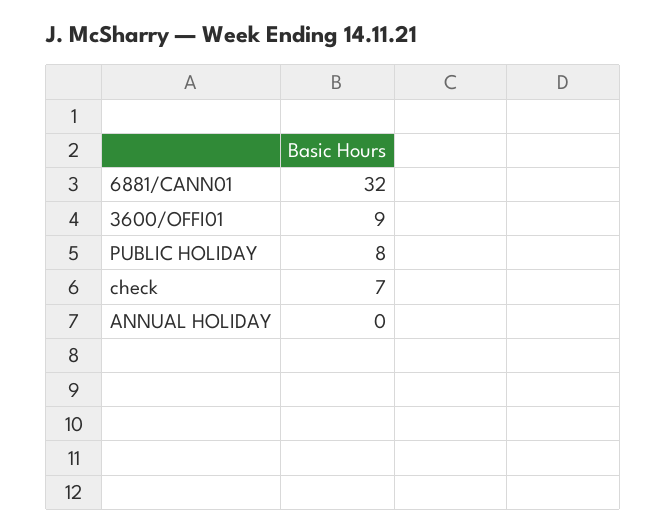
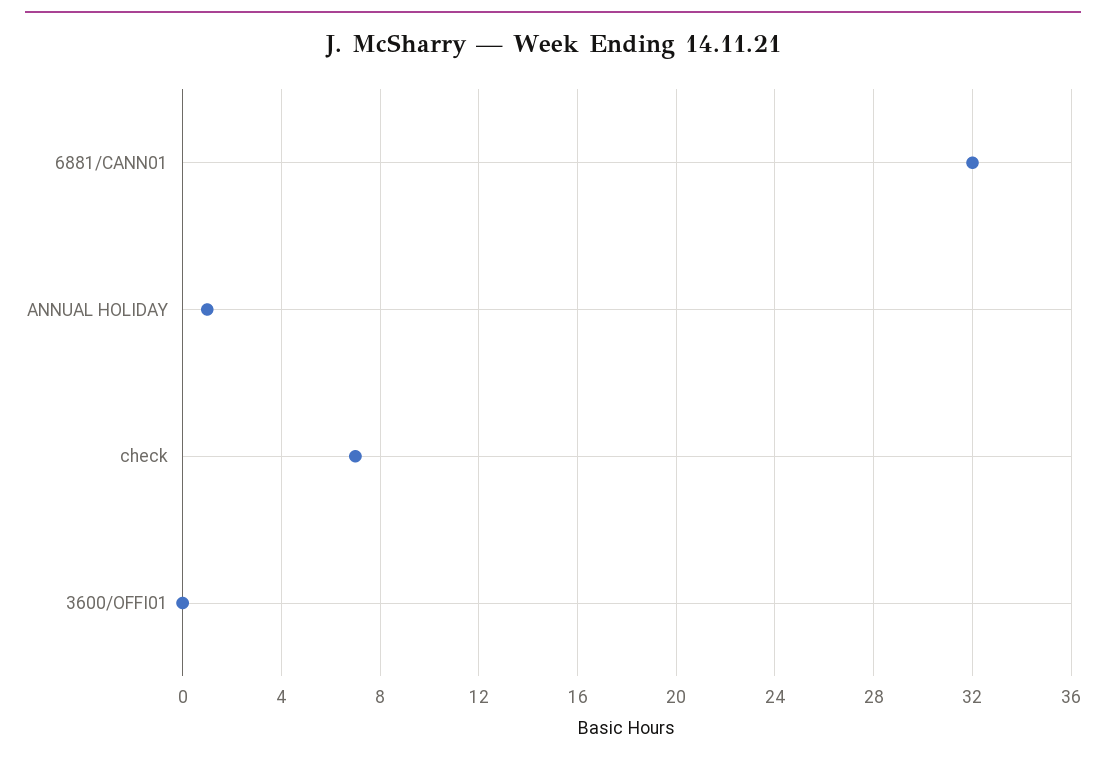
  {
    "6881/CANN01": 32,
-   "3600/OFFI01": 9,
+   "3600/OFFI01": 0,
-   "PUBLIC HOLIDAY": 8,
    "check": 7,
-   "ANNUAL HOLIDAY": 0
+   "ANNUAL HOLIDAY": 1
  }

